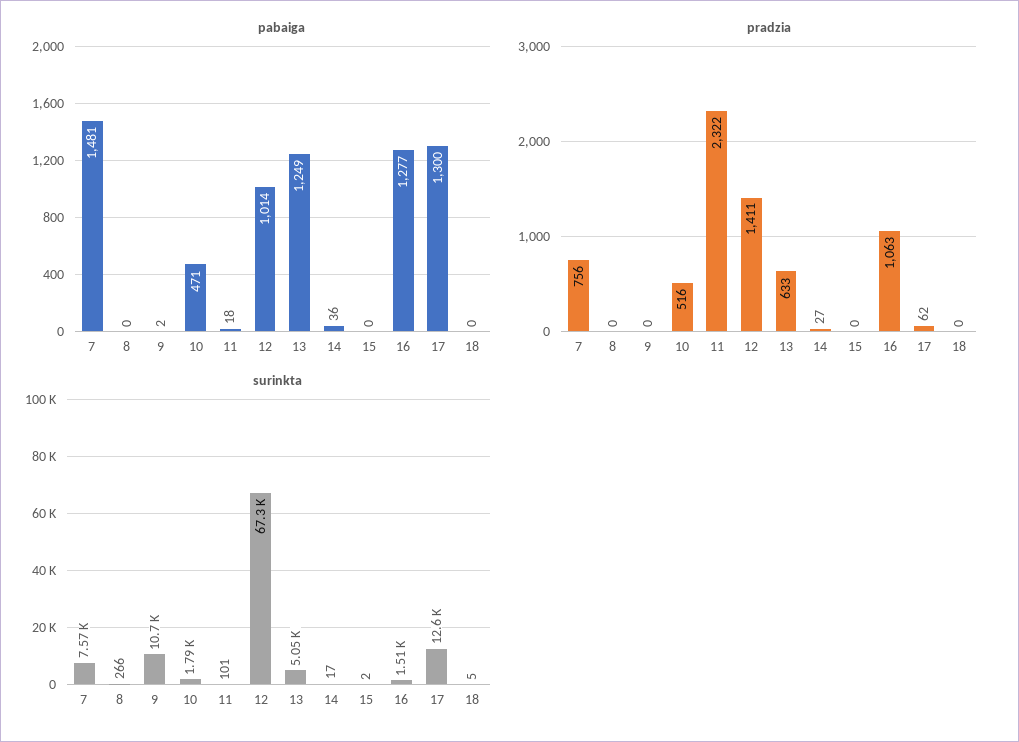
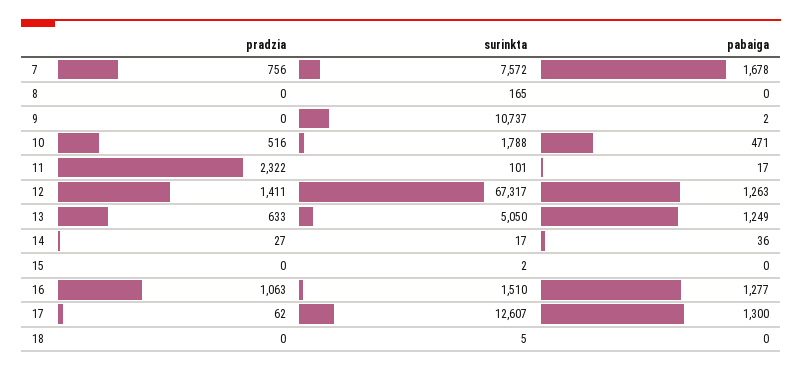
  {
    "pabaiga": {
-     "7": 1481,
+     "7": 1678,
      "8": 0,
      "9": 2,
      "10": 471,
-     "11": 18,
+     "11": 17,
-     "12": 1014,
+     "12": 1263,
      "13": 1249,
      "14": 36,
      "15": 0,
      "16": 1277,
      "17": 1300,
      "18": 0
    },
    "pradzia": {
      "7": 756,
      "8": 0,
      "9": 0,
      "10": 516,
      "11": 2322,
      "12": 1411,
      "13": 633,
      "14": 27,
      "15": 0,
      "16": 1063,
      "17": 62,
      "18": 0
    },
    "surinkta": {
      "7": 7572,
-     "8": 266,
+     "8": 165,
      "9": 10737,
      "10": 1788,
      "11": 101,
      "12": 67317,
      "13": 5050,
      "14": 17,
      "15": 2,
      "16": 1510,
      "17": 12607,
      "18": 5
    }
  }

